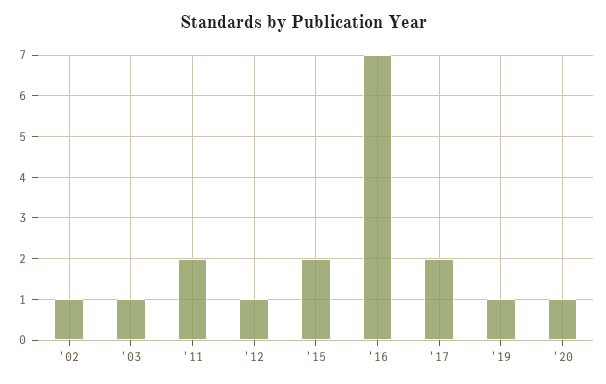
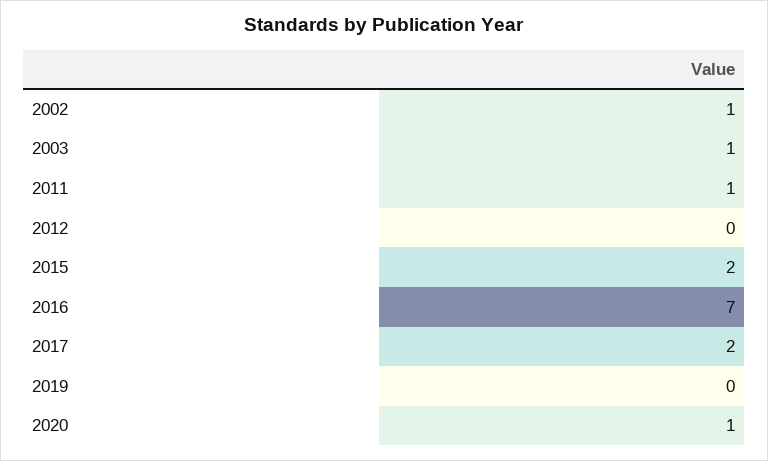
  {
    "'02": 1,
    "'03": 1,
-   "'11": 2,
+   "'11": 1,
-   "'12": 1,
+   "'12": 0,
    "'15": 2,
    "'16": 7,
    "'17": 2,
-   "'19": 1,
+   "'19": 0,
    "'20": 1
  }

